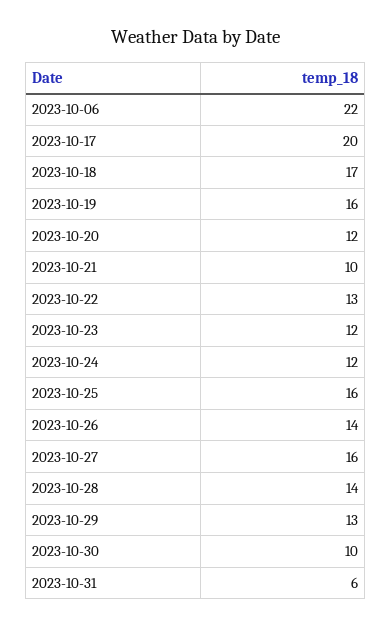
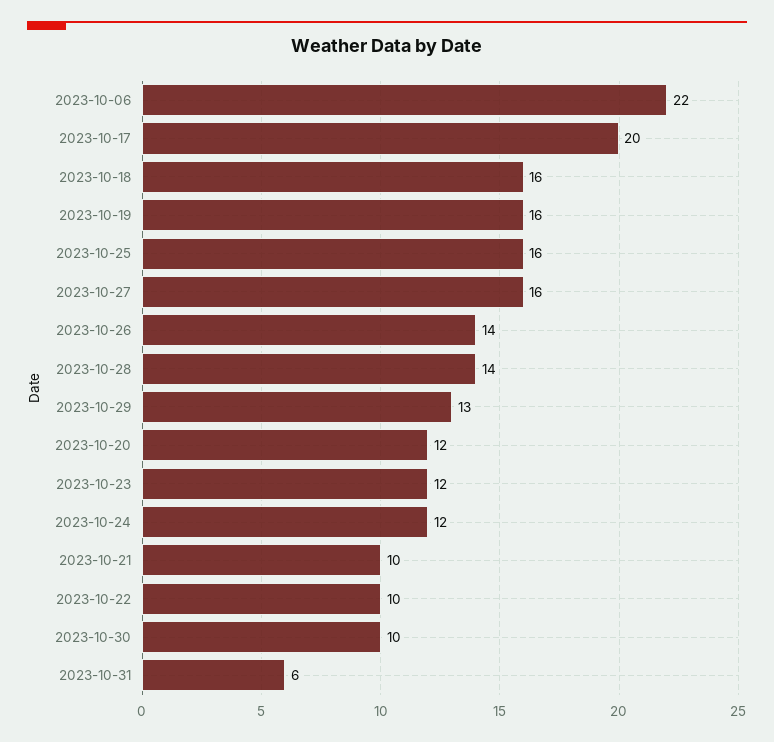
  {
    "2023-10-06": 22,
    "2023-10-17": 20,
-   "2023-10-18": 17,
+   "2023-10-18": 16,
    "2023-10-19": 16,
    "2023-10-20": 12,
    "2023-10-21": 10,
-   "2023-10-22": 13,
+   "2023-10-22": 10,
    "2023-10-23": 12,
    "2023-10-24": 12,
    "2023-10-25": 16,
    "2023-10-26": 14,
    "2023-10-27": 16,
    "2023-10-28": 14,
    "2023-10-29": 13,
    "2023-10-30": 10,
    "2023-10-31": 6
  }

